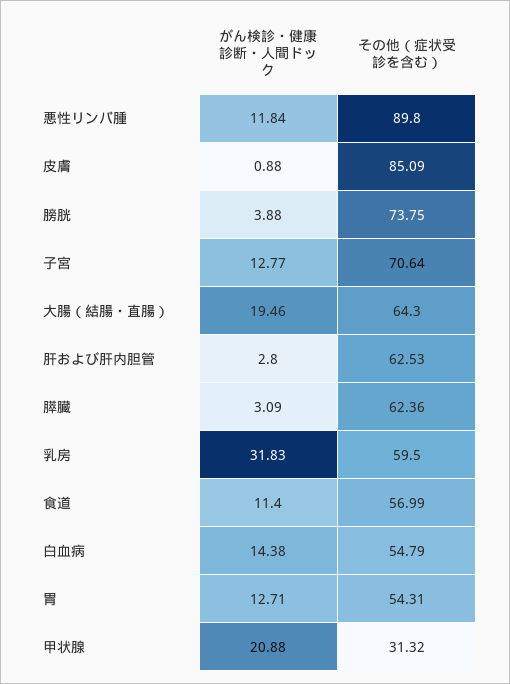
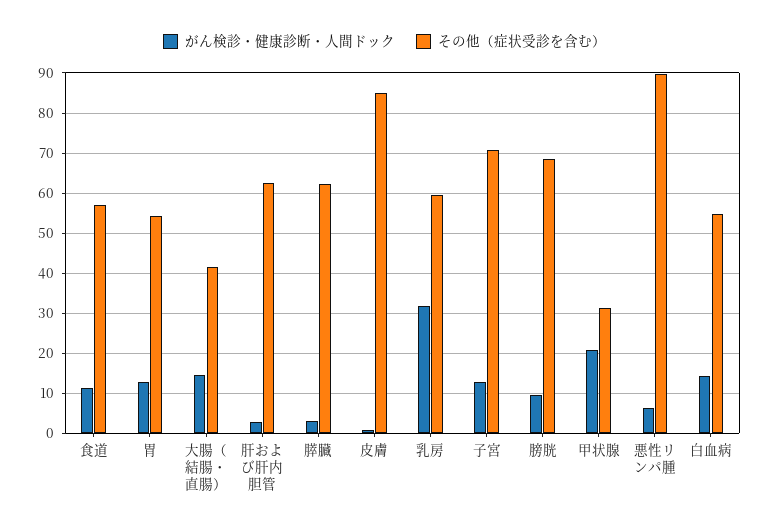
  {
    "がん検診・健康診断・人間ドック": {
-     "悪性リンパ腫": 11.84,
+     "悪性リンパ腫": 6,
      "皮膚": 0.88,
-     "膀胱": 3.88,
+     "膀胱": 10,
      "子宮": 12.77,
-     "大腸（結腸・直腸）": 19.46,
+     "大腸（結腸・直腸）": 14,
      "肝および肝内胆管": 2.8,
      "膵臓": 3.09,
      "乳房": 31.83,
      "食道": 11.4,
      "白血病": 14.38,
      "胃": 12.71,
      "甲状腺": 20.88
    },
    "その他（症状受診を含む）": {
      "悪性リンパ腫": 89.8,
      "皮膚": 85.09,
-     "膀胱": 73.75,
+     "膀胱": 68,
      "子宮": 70.64,
-     "大腸（結腸・直腸）": 64.3,
+     "大腸（結腸・直腸）": 42,
      "肝および肝内胆管": 62.53,
      "膵臓": 62.36,
      "乳房": 59.5,
      "食道": 56.99,
      "白血病": 54.79,
      "胃": 54.31,
      "甲状腺": 31.32
    }
  }

